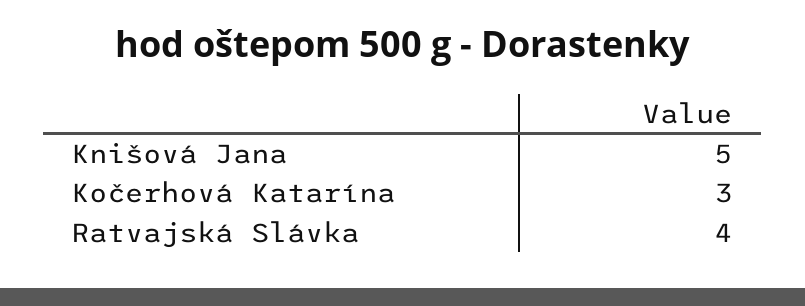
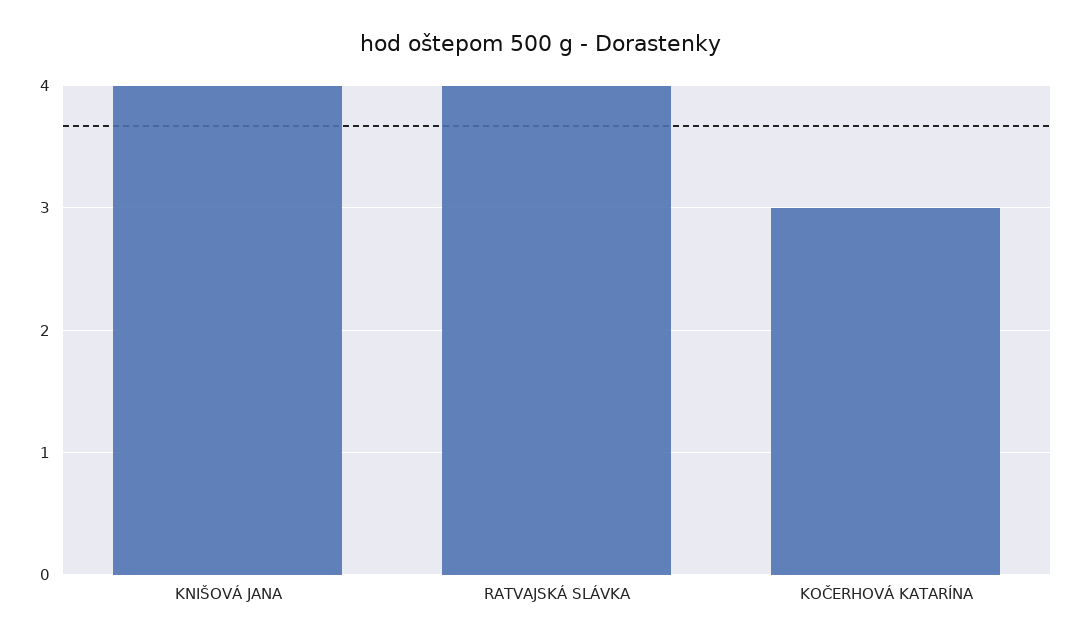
  {
-   "Knišová Jana": 5,
+   "Knišová Jana": 4,
    "Kočerhová Katarína": 3,
    "Ratvajská Slávka": 4
  }

